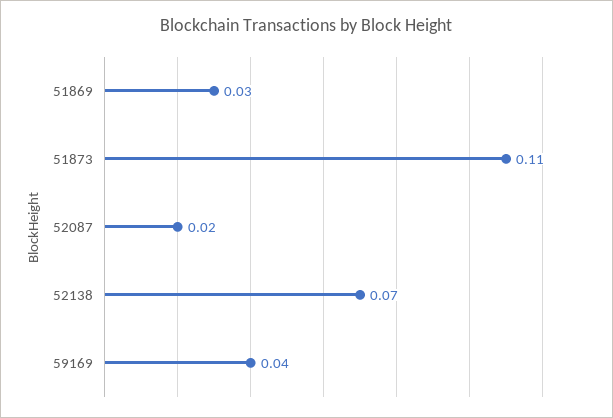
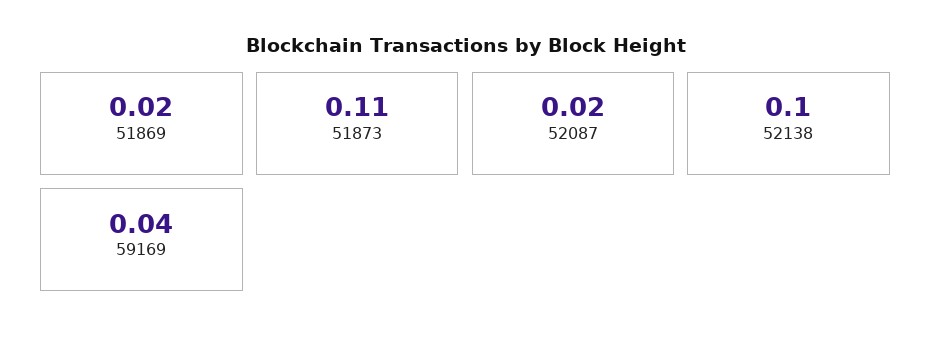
  {
-   "51869": 0.03,
+   "51869": 0.02,
    "51873": 0.11,
    "52087": 0.02,
-   "52138": 0.07,
+   "52138": 0.1,
    "59169": 0.04
  }

